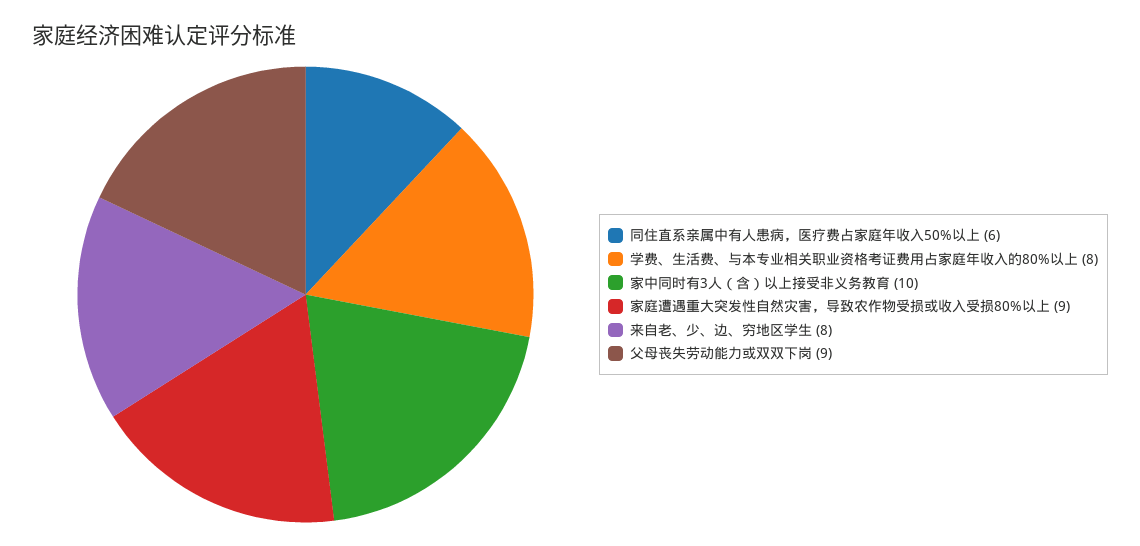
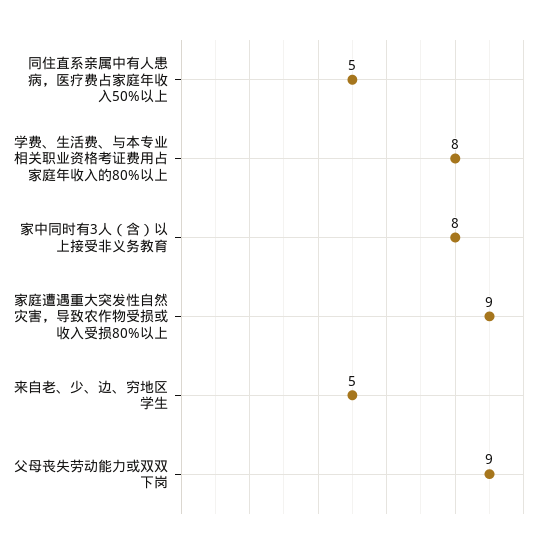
  {
-   "同住直系亲属中有人患病，医疗费占家庭年收入50%以上": 6,
+   "同住直系亲属中有人患病，医疗费占家庭年收入50%以上": 5,
    "学费、生活费、与本专业相关职业资格考证费用占家庭年收入的80%以上": 8,
-   "家中同时有3人（含）以上接受非义务教育": 10,
+   "家中同时有3人（含）以上接受非义务教育": 8,
    "家庭遭遇重大突发性自然灾害，导致农作物受损或收入受损80%以上": 9,
-   "来自老、少、边、穷地区学生": 8,
+   "来自老、少、边、穷地区学生": 5,
    "父母丧失劳动能力或双双下岗": 9
  }

